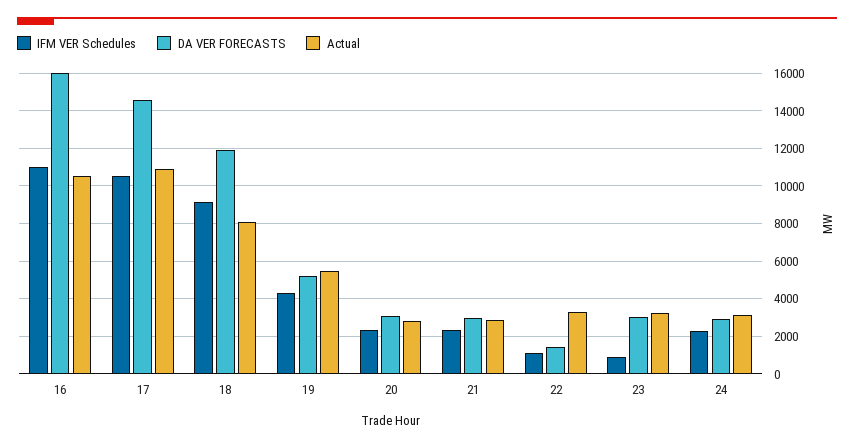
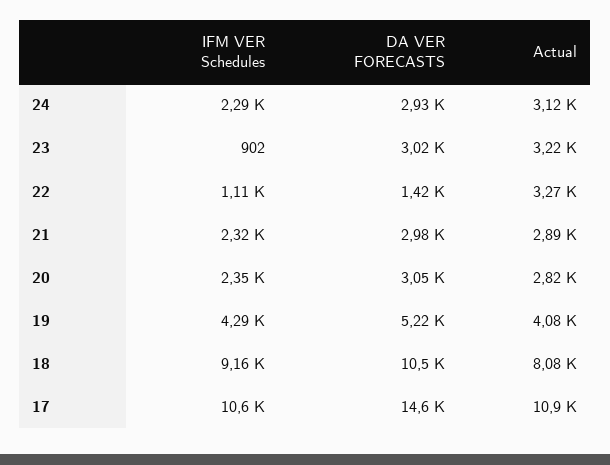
  {
    "IFM VER Schedules": {
-     "16": 11000,
      "17": 10600,
      "18": 9160,
      "19": 4290,
      "20": 2350,
      "21": 2320,
      "22": 1110,
      "23": 902,
      "24": 2290
    },
    "DA VER FORECASTS": {
-     "16": 16000,
      "17": 14600,
-     "18": 12000,
+     "18": 10500,
      "19": 5220,
      "20": 3050,
      "21": 2980,
      "22": 1420,
      "23": 3020,
      "24": 2930
    },
    "Actual": {
-     "16": 10500,
      "17": 10900,
      "18": 8080,
-     "19": 5500,
+     "19": 4080,
      "20": 2820,
      "21": 2890,
      "22": 3270,
      "23": 3220,
      "24": 3120
    }
  }

